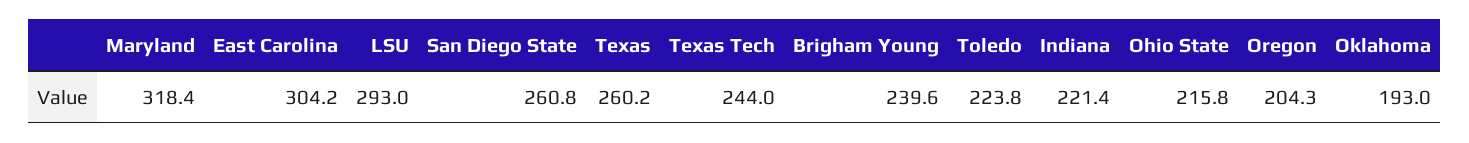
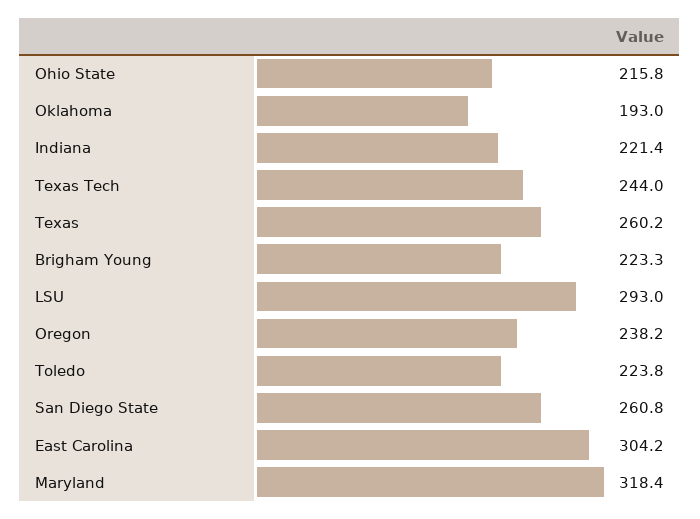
  {
    "Maryland": 318.4,
    "East Carolina": 304.2,
    "LSU": 293,
    "San Diego State": 260.8,
    "Texas": 260.2,
    "Texas Tech": 244,
-   "Brigham Young": 239.6,
+   "Brigham Young": 223.3,
    "Toledo": 223.8,
    "Indiana": 221.4,
    "Ohio State": 215.8,
-   "Oregon": 204.3,
+   "Oregon": 238.2,
    "Oklahoma": 193
  }

